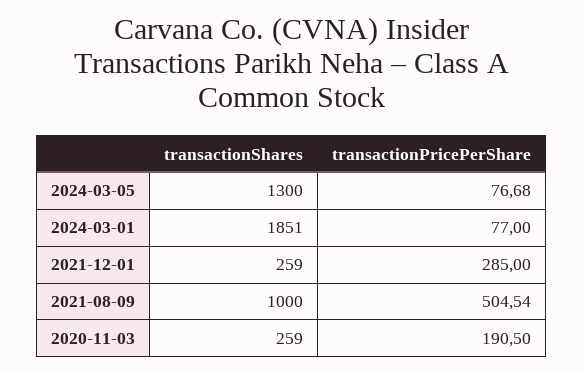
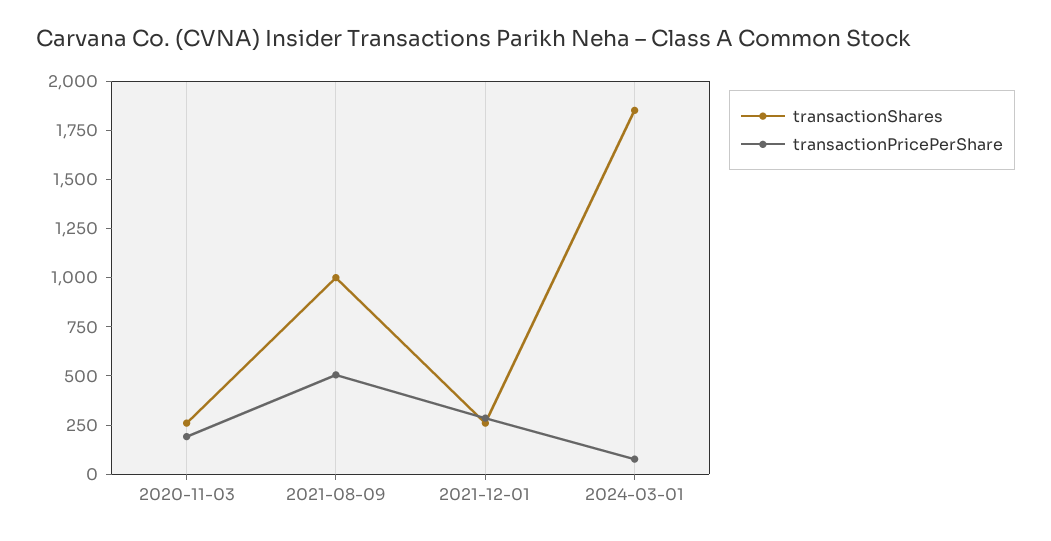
  {
    "transactionShares": {
-     "2024-03-05": 1300,
      "2024-03-01": 1851,
      "2021-12-01": 259,
      "2021-08-09": 1000,
      "2020-11-03": 259
    },
    "transactionPricePerShare": {
-     "2024-03-05": 76.68,
      "2024-03-01": 77,
      "2021-12-01": 285,
      "2021-08-09": 504.54,
      "2020-11-03": 190.5
    }
  }

